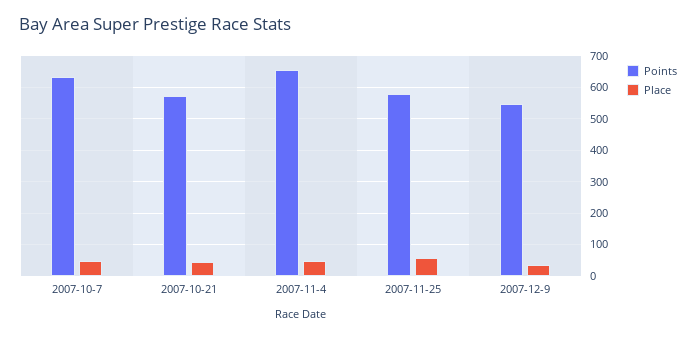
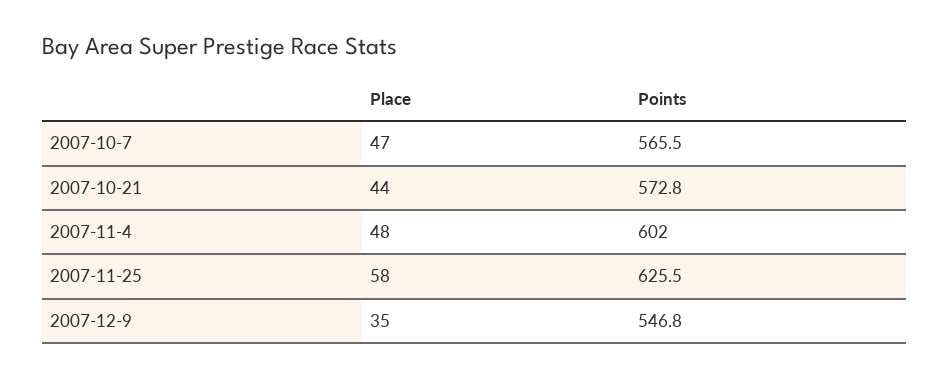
  {
    "Points": {
-     "2007-10-7": 640,
+     "2007-10-7": 565.5,
      "2007-10-21": 572.8,
-     "2007-11-4": 660,
+     "2007-11-4": 602,
-     "2007-11-25": 580,
+     "2007-11-25": 625.5,
      "2007-12-9": 546.8
    },
    "Place": {
      "2007-10-7": 47,
      "2007-10-21": 44,
      "2007-11-4": 48,
      "2007-11-25": 58,
      "2007-12-9": 35
    }
  }

